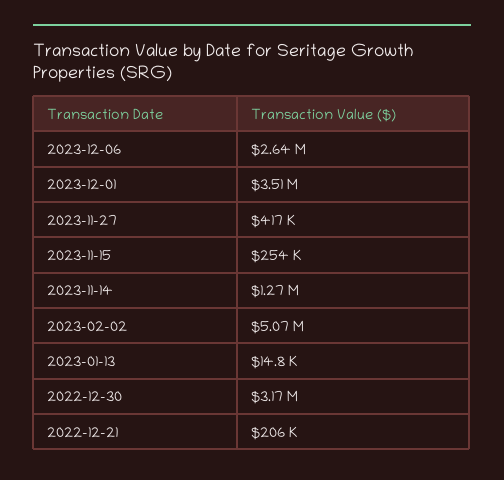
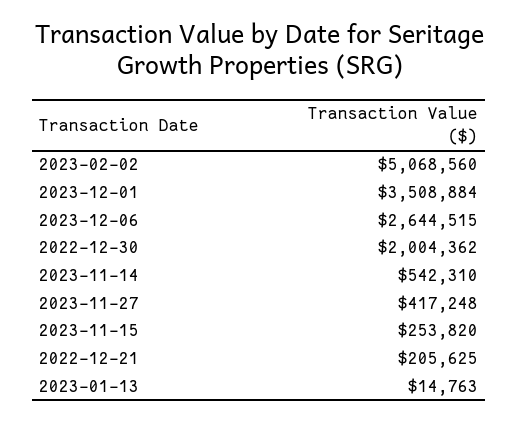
  {
    "2023-12-06": 2644515,
    "2023-12-01": 3508884,
    "2023-11-27": 417248,
    "2023-11-15": 253820,
-   "2023-11-14": 1270000,
+   "2023-11-14": 542310,
    "2023-02-02": 5068560,
    "2023-01-13": 14763,
-   "2022-12-30": 3170000,
+   "2022-12-30": 2004362,
    "2022-12-21": 205625
  }

